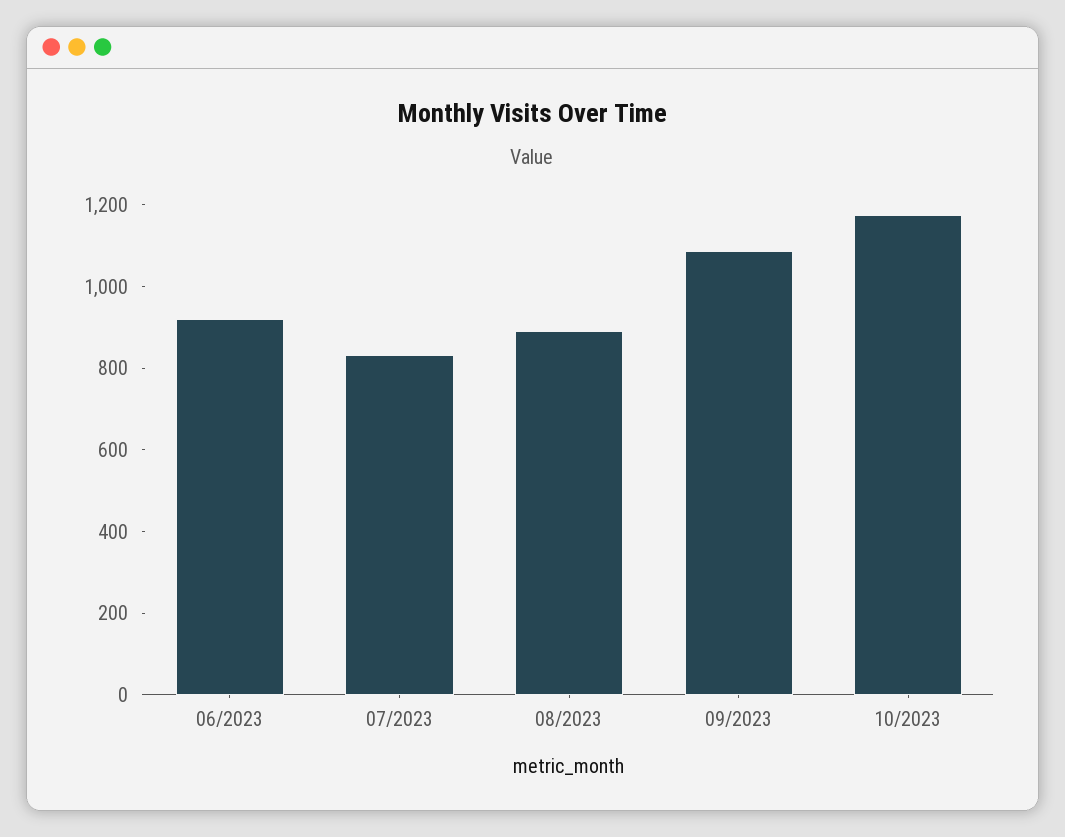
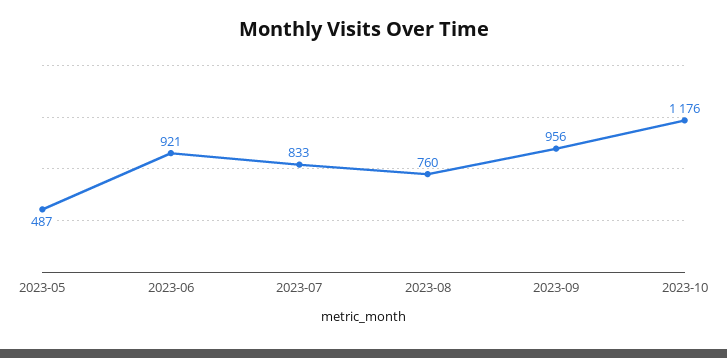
  {
    "06/2023": 921,
    "07/2023": 833,
-   "08/2023": 900,
+   "08/2023": 760,
-   "09/2023": 1100,
+   "09/2023": 956,
-   "10/2023": 1176
+   "10/2023": 1176,
+   "2023-05": 487
  }

